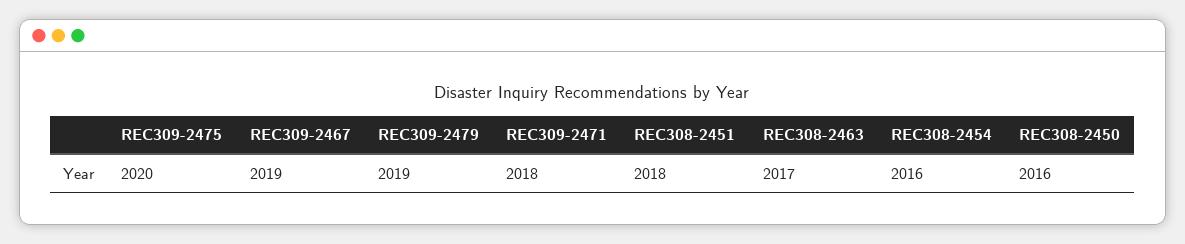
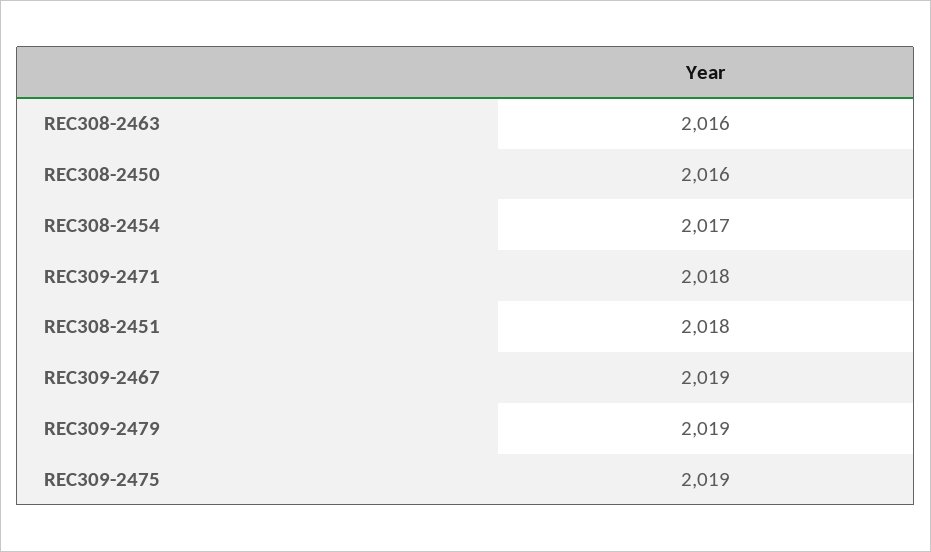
  {
-   "REC309-2475": 2020,
+   "REC309-2475": 2019,
    "REC309-2467": 2019,
    "REC309-2479": 2019,
    "REC309-2471": 2018,
    "REC308-2451": 2018,
-   "REC308-2463": 2017,
+   "REC308-2463": 2016,
-   "REC308-2454": 2016,
+   "REC308-2454": 2017,
    "REC308-2450": 2016
  }

